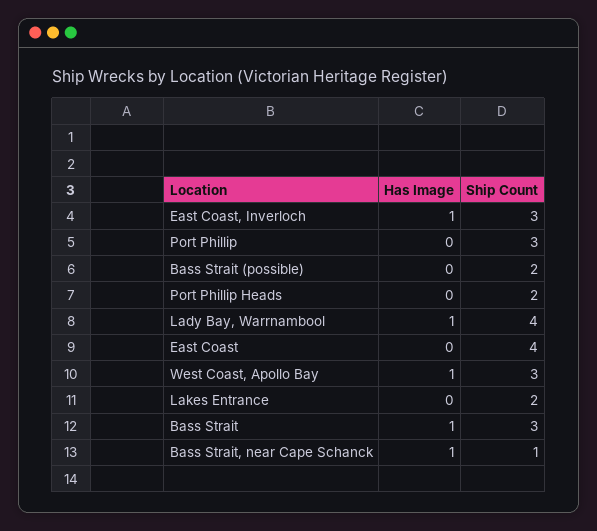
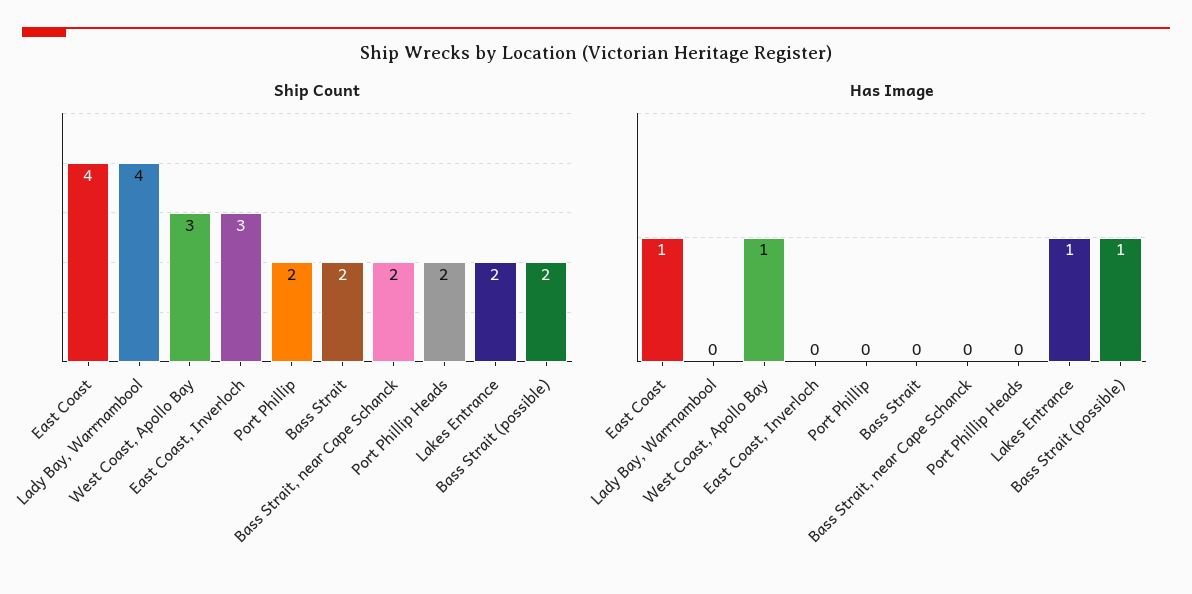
  {
    "Has Image": {
-     "East Coast, Inverloch": 1,
+     "East Coast, Inverloch": 0,
      "Port Phillip": 0,
-     "Bass Strait (possible)": 0,
+     "Bass Strait (possible)": 1,
      "Port Phillip Heads": 0,
-     "Lady Bay, Warrnambool": 1,
+     "Lady Bay, Warrnambool": 0,
-     "East Coast": 0,
+     "East Coast": 1,
      "West Coast, Apollo Bay": 1,
-     "Lakes Entrance": 0,
+     "Lakes Entrance": 1,
-     "Bass Strait": 1,
+     "Bass Strait": 0,
-     "Bass Strait, near Cape Schanck": 1
+     "Bass Strait, near Cape Schanck": 0
    },
    "Ship Count": {
      "East Coast, Inverloch": 3,
-     "Port Phillip": 3,
+     "Port Phillip": 2,
      "Bass Strait (possible)": 2,
      "Port Phillip Heads": 2,
      "Lady Bay, Warrnambool": 4,
      "East Coast": 4,
      "West Coast, Apollo Bay": 3,
      "Lakes Entrance": 2,
-     "Bass Strait": 3,
+     "Bass Strait": 2,
-     "Bass Strait, near Cape Schanck": 1
+     "Bass Strait, near Cape Schanck": 2
    }
  }

